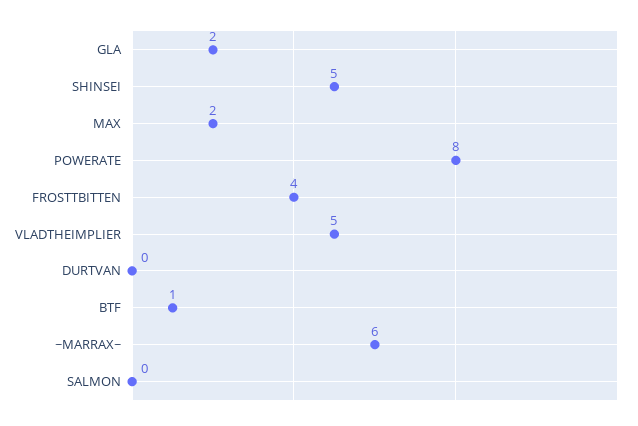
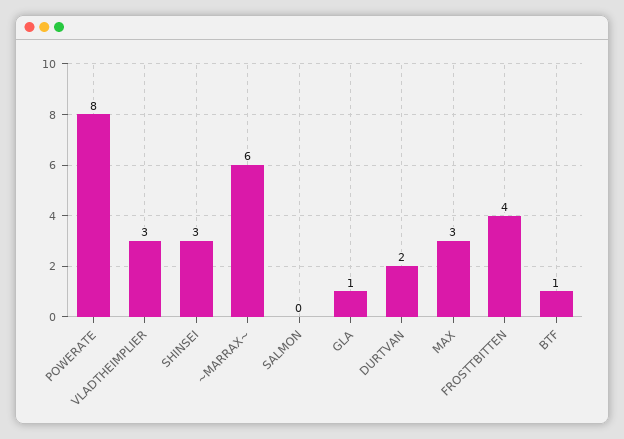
  {
-   "GLA": 2,
+   "GLA": 1,
-   "SHINSEI": 5,
+   "SHINSEI": 3,
-   "MAX": 2,
+   "MAX": 3,
    "POWERATE": 8,
    "FROSTTBITTEN": 4,
-   "VLADTHEIMPLIER": 5,
+   "VLADTHEIMPLIER": 3,
-   "DURTVAN": 0,
+   "DURTVAN": 2,
    "BTF": 1,
    "~MARRAX~": 6,
    "SALMON": 0
  }

